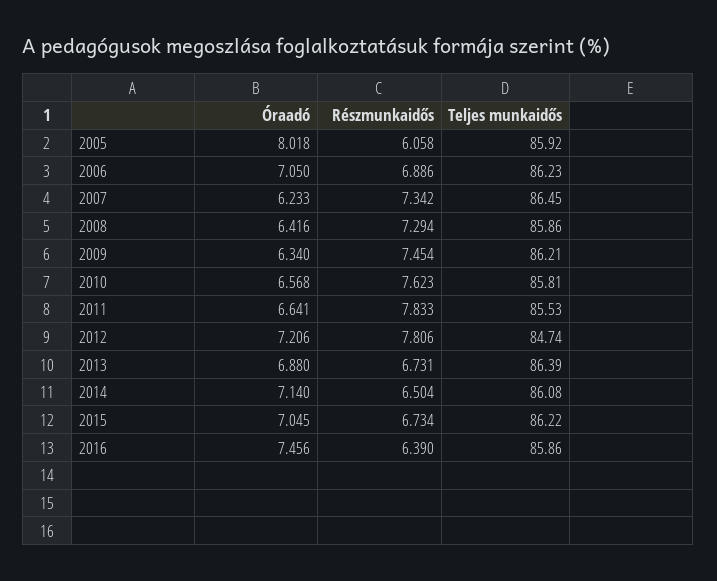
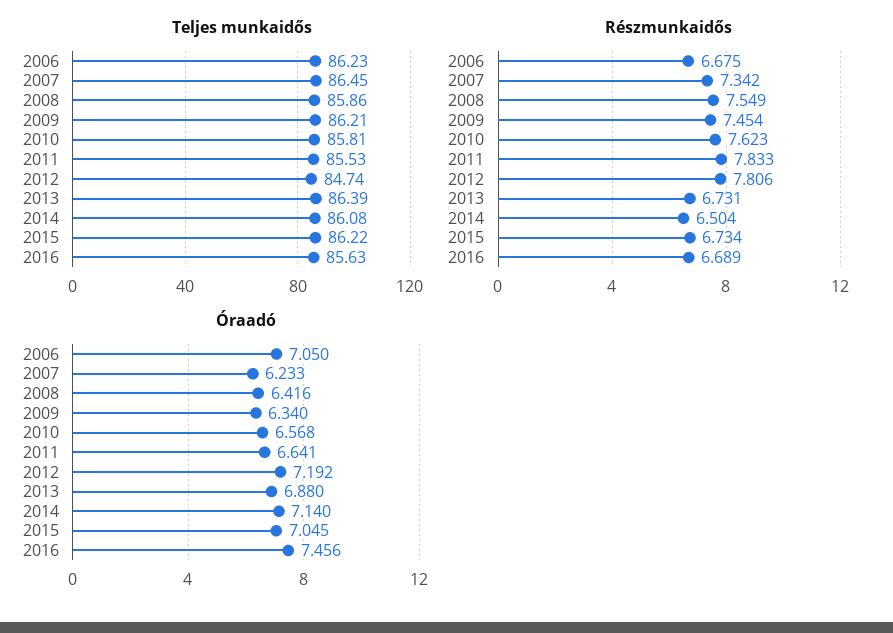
  {
    "Óraadó": {
-     "2005": 8.018,
      "2006": 7.05,
      "2007": 6.233,
      "2008": 6.416,
      "2009": 6.34,
      "2010": 6.568,
      "2011": 6.641,
-     "2012": 7.206,
+     "2012": 7.192,
      "2013": 6.88,
      "2014": 7.14,
      "2015": 7.045,
      "2016": 7.456
    },
    "Részmunkaidős": {
-     "2005": 6.058,
-     "2006": 6.886,
+     "2006": 6.675,
      "2007": 7.342,
-     "2008": 7.294,
+     "2008": 7.549,
      "2009": 7.454,
      "2010": 7.623,
      "2011": 7.833,
      "2012": 7.806,
      "2013": 6.731,
      "2014": 6.504,
      "2015": 6.734,
-     "2016": 6.39
+     "2016": 6.689
    },
    "Teljes munkaidős": {
-     "2005": 85.92,
      "2006": 86.23,
      "2007": 86.45,
      "2008": 85.86,
      "2009": 86.21,
      "2010": 85.81,
      "2011": 85.53,
      "2012": 84.74,
      "2013": 86.39,
      "2014": 86.08,
      "2015": 86.22,
-     "2016": 85.86
+     "2016": 85.63
    }
  }

